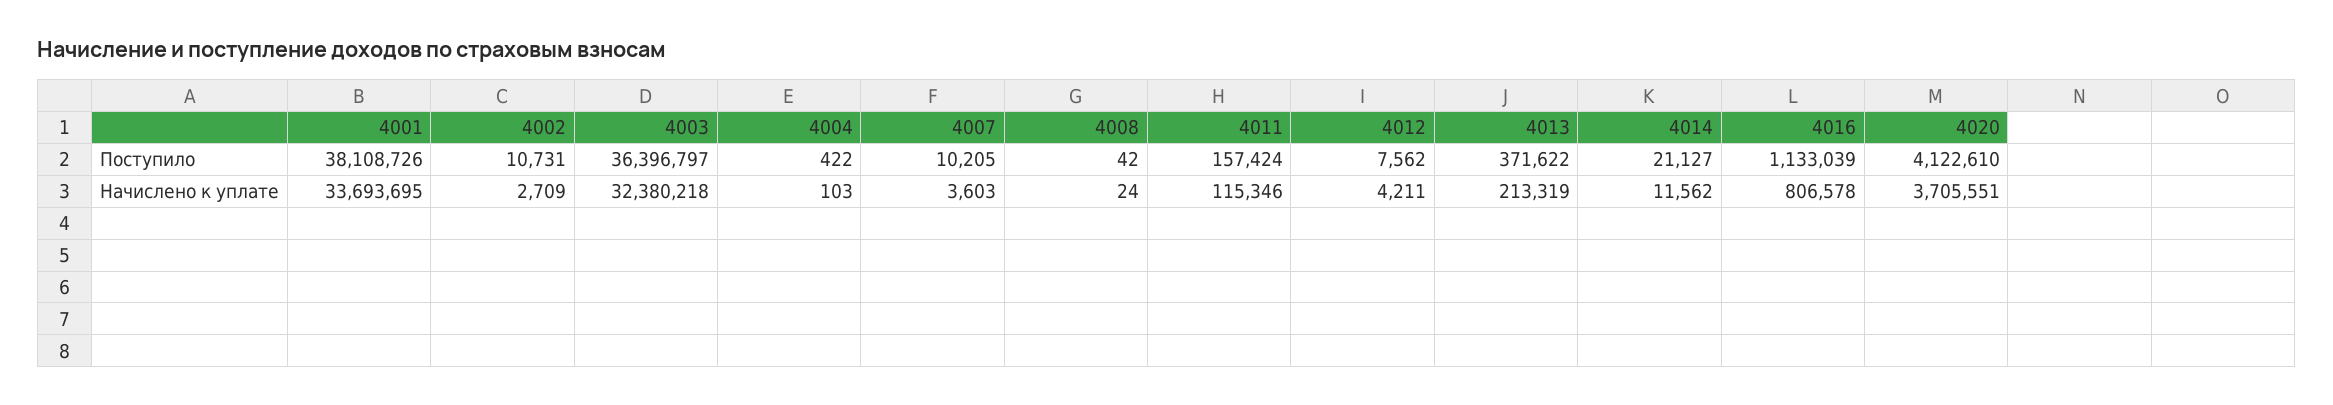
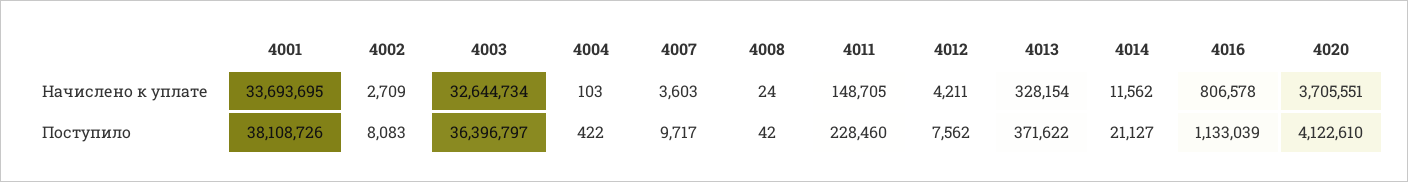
  {
    "4001": {
      "Поступило": 38108726,
      "Начислено к уплате": 33693695
    },
    "4002": {
-     "Поступило": 10731,
+     "Поступило": 8083,
      "Начислено к уплате": 2709
    },
    "4003": {
      "Поступило": 36396797,
-     "Начислено к уплате": 32380218
+     "Начислено к уплате": 32644734
    },
    "4004": {
      "Поступило": 422,
      "Начислено к уплате": 103
    },
    "4007": {
-     "Поступило": 10205,
+     "Поступило": 9717,
      "Начислено к уплате": 3603
    },
    "4008": {
      "Поступило": 42,
      "Начислено к уплате": 24
    },
    "4011": {
-     "Поступило": 157424,
+     "Поступило": 228460,
-     "Начислено к уплате": 115346
+     "Начислено к уплате": 148705
    },
    "4012": {
      "Поступило": 7562,
      "Начислено к уплате": 4211
    },
    "4013": {
      "Поступило": 371622,
-     "Начислено к уплате": 213319
+     "Начислено к уплате": 328154
    },
    "4014": {
      "Поступило": 21127,
      "Начислено к уплате": 11562
    },
    "4016": {
      "Поступило": 1133039,
      "Начислено к уплате": 806578
    },
    "4020": {
      "Поступило": 4122610,
      "Начислено к уплате": 3705551
    }
  }

